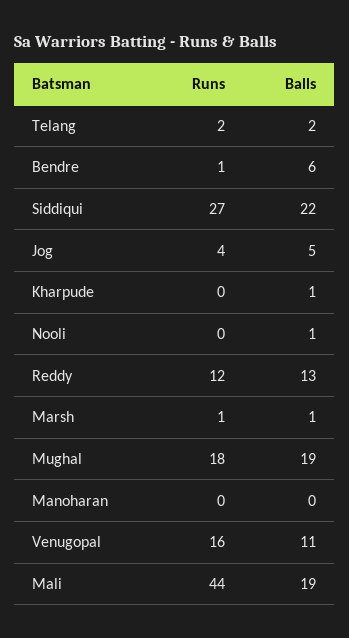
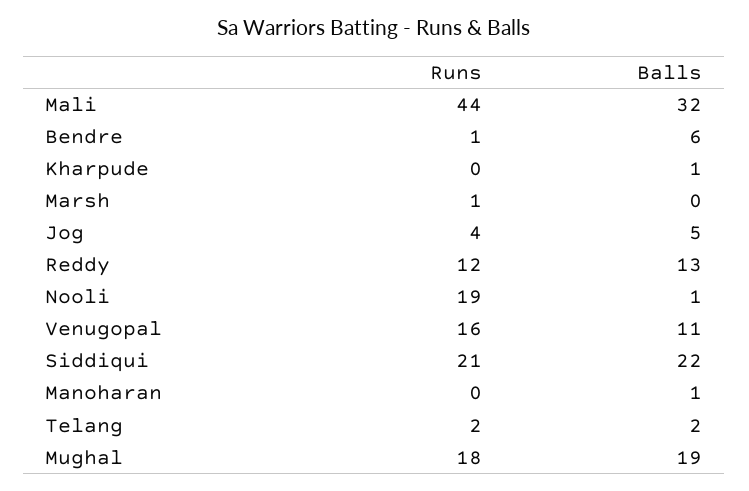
  {
    "Runs": {
      "Telang": 2,
      "Bendre": 1,
-     "Siddiqui": 27,
+     "Siddiqui": 21,
      "Jog": 4,
      "Kharpude": 0,
-     "Nooli": 0,
+     "Nooli": 19,
      "Reddy": 12,
      "Marsh": 1,
      "Mughal": 18,
      "Manoharan": 0,
      "Venugopal": 16,
      "Mali": 44
    },
    "Balls": {
      "Telang": 2,
      "Bendre": 6,
      "Siddiqui": 22,
      "Jog": 5,
      "Kharpude": 1,
      "Nooli": 1,
      "Reddy": 13,
-     "Marsh": 1,
+     "Marsh": 0,
      "Mughal": 19,
-     "Manoharan": 0,
+     "Manoharan": 1,
      "Venugopal": 11,
-     "Mali": 19
+     "Mali": 32
    }
  }

